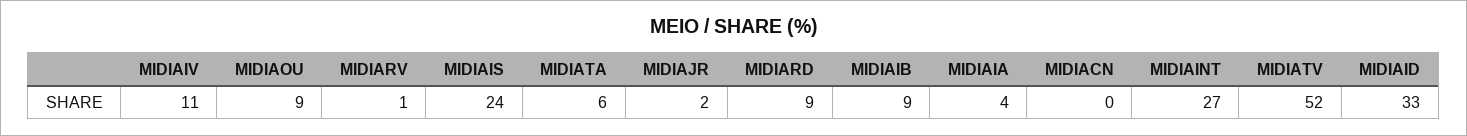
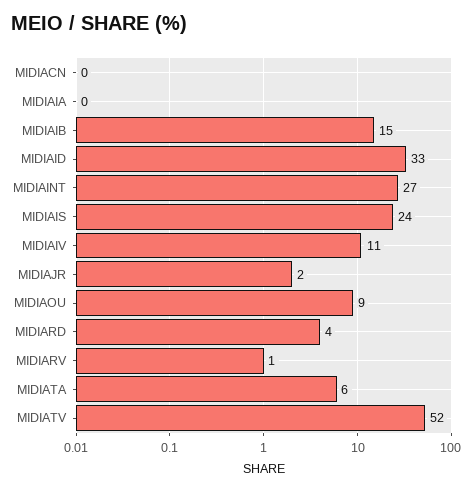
  {
    "MIDIAIV": 11,
    "MIDIAOU": 9,
    "MIDIARV": 1,
    "MIDIAIS": 24,
    "MIDIATA": 6,
    "MIDIAJR": 2,
-   "MIDIARD": 9,
+   "MIDIARD": 4,
-   "MIDIAIB": 9,
+   "MIDIAIB": 15,
-   "MIDIAIA": 4,
+   "MIDIAIA": 0,
    "MIDIACN": 0,
    "MIDIAINT": 27,
    "MIDIATV": 52,
    "MIDIAID": 33
  }

